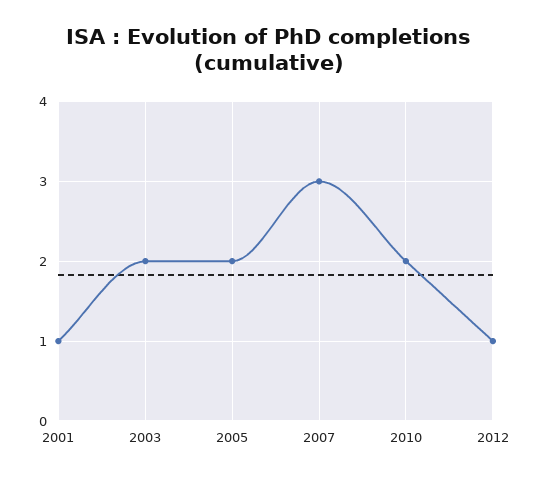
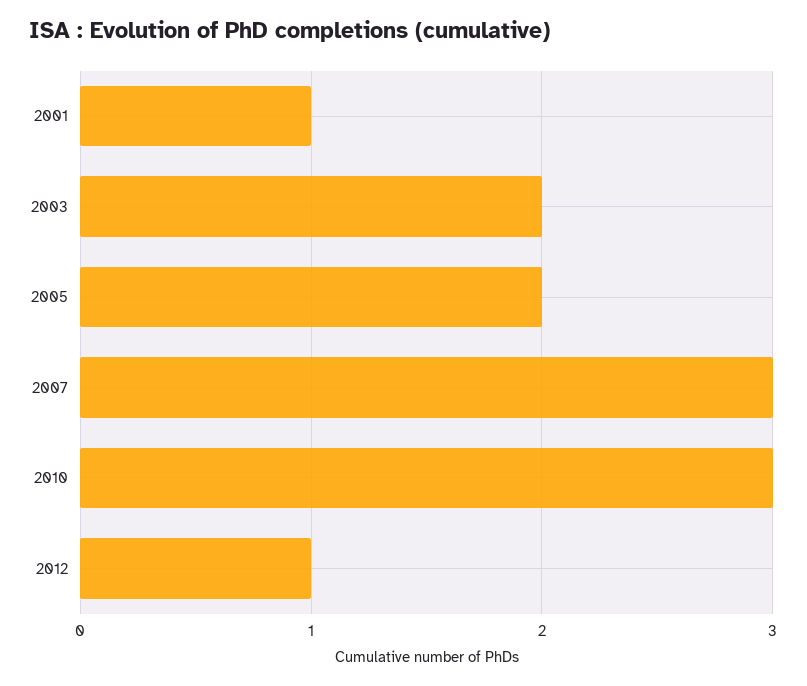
  {
    "2001": 1,
    "2003": 2,
    "2005": 2,
    "2007": 3,
-   "2010": 2,
+   "2010": 3,
    "2012": 1
  }

